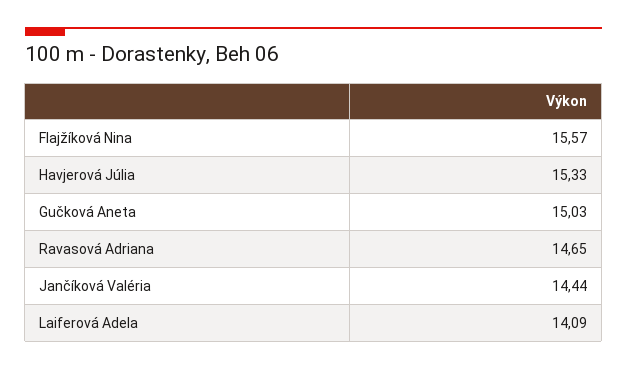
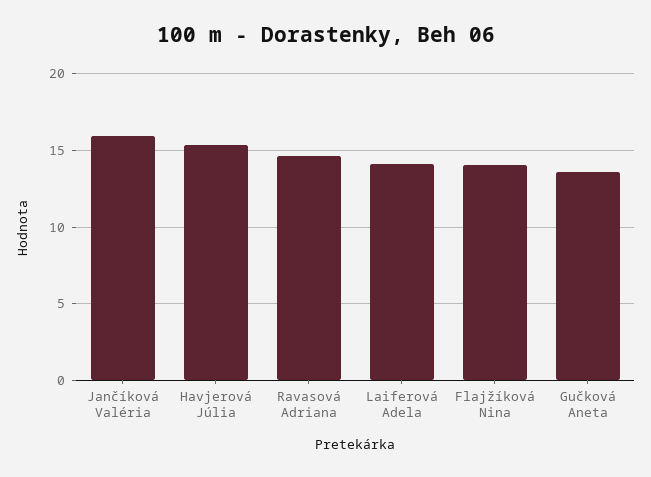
  {
-   "Flajžíková Nina": 15.57,
+   "Flajžíková Nina": 14,
    "Havjerová Júlia": 15.33,
-   "Gučková Aneta": 15.03,
+   "Gučková Aneta": 13.5,
    "Ravasová Adriana": 14.65,
-   "Jančíková Valéria": 14.44,
+   "Jančíková Valéria": 16,
    "Laiferová Adela": 14.09
  }

